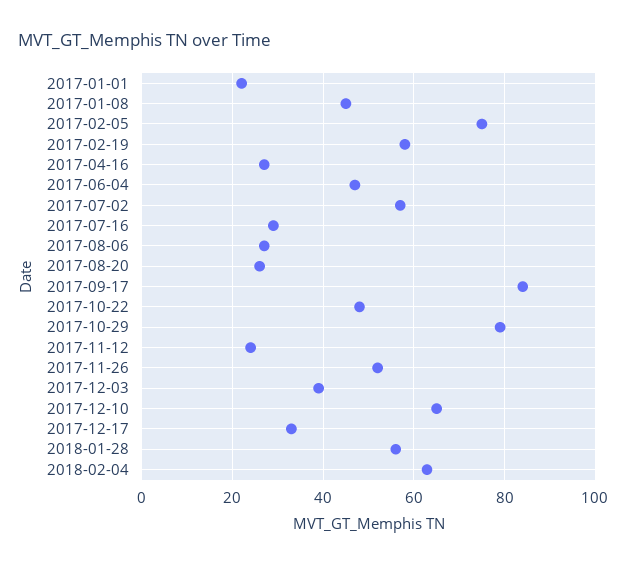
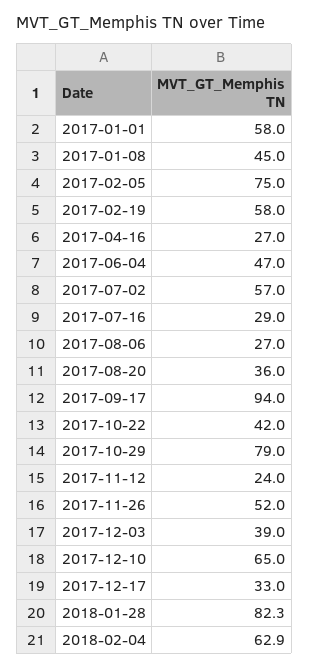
  {
-   "2017-01-01": 22,
+   "2017-01-01": 58,
    "2017-01-08": 45,
    "2017-02-05": 75,
    "2017-02-19": 58,
    "2017-04-16": 27,
    "2017-06-04": 47,
    "2017-07-02": 57,
    "2017-07-16": 29,
    "2017-08-06": 27,
-   "2017-08-20": 26,
+   "2017-08-20": 36,
-   "2017-09-17": 84,
+   "2017-09-17": 94,
-   "2017-10-22": 48,
+   "2017-10-22": 42,
    "2017-10-29": 79,
    "2017-11-12": 24,
    "2017-11-26": 52,
    "2017-12-03": 39,
    "2017-12-10": 65,
    "2017-12-17": 33,
-   "2018-01-28": 56,
+   "2018-01-28": 82.3,
    "2018-02-04": 62.9
  }

